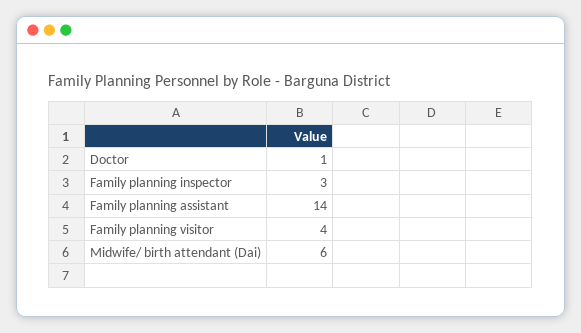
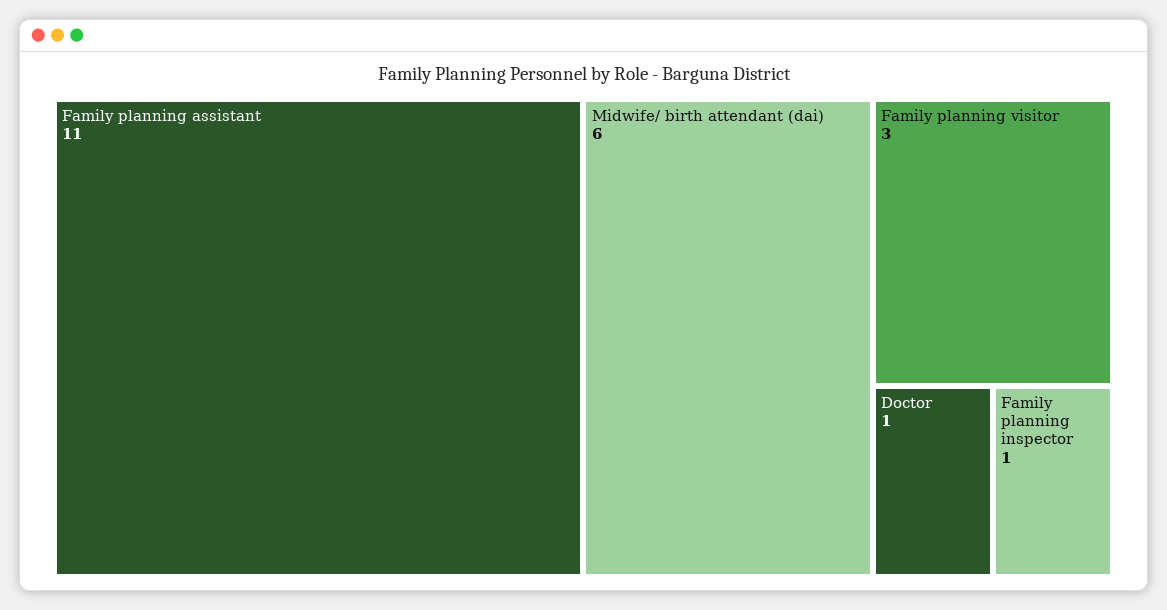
  {
    "Doctor": 1,
-   "Family planning inspector": 3,
+   "Family planning inspector": 1,
-   "Family planning assistant": 14,
+   "Family planning assistant": 11,
-   "Family planning visitor": 4,
+   "Family planning visitor": 3,
    "Midwife/ birth attendant (Dai)": 6
  }

